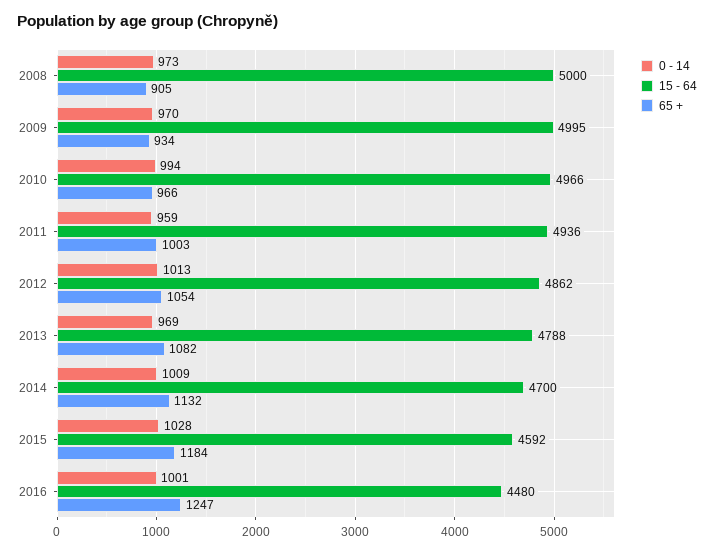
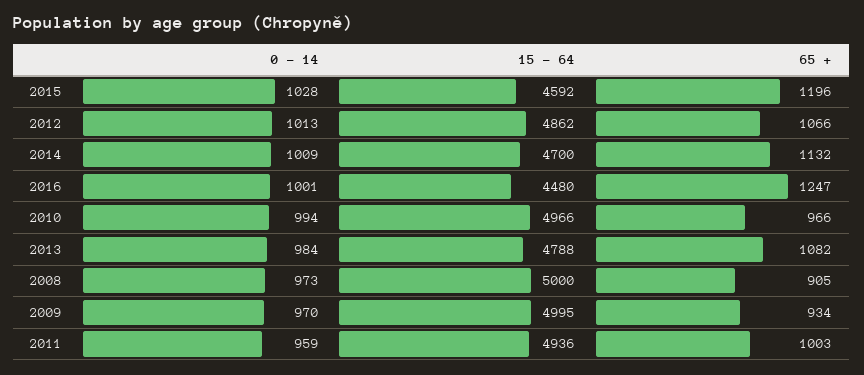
  {
    "0 - 14": {
      "2008": 973,
      "2009": 970,
      "2010": 994,
      "2011": 959,
      "2012": 1013,
-     "2013": 969,
+     "2013": 984,
      "2014": 1009,
      "2015": 1028,
      "2016": 1001
    },
    "15 - 64": {
      "2008": 5000,
      "2009": 4995,
      "2010": 4966,
      "2011": 4936,
      "2012": 4862,
      "2013": 4788,
      "2014": 4700,
      "2015": 4592,
      "2016": 4480
    },
    "65 +": {
      "2008": 905,
      "2009": 934,
      "2010": 966,
      "2011": 1003,
-     "2012": 1054,
+     "2012": 1066,
      "2013": 1082,
      "2014": 1132,
-     "2015": 1184,
+     "2015": 1196,
      "2016": 1247
    }
  }

